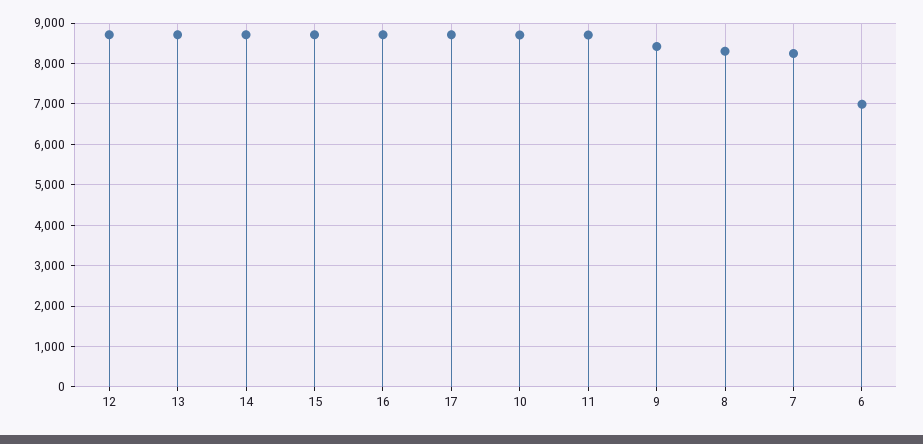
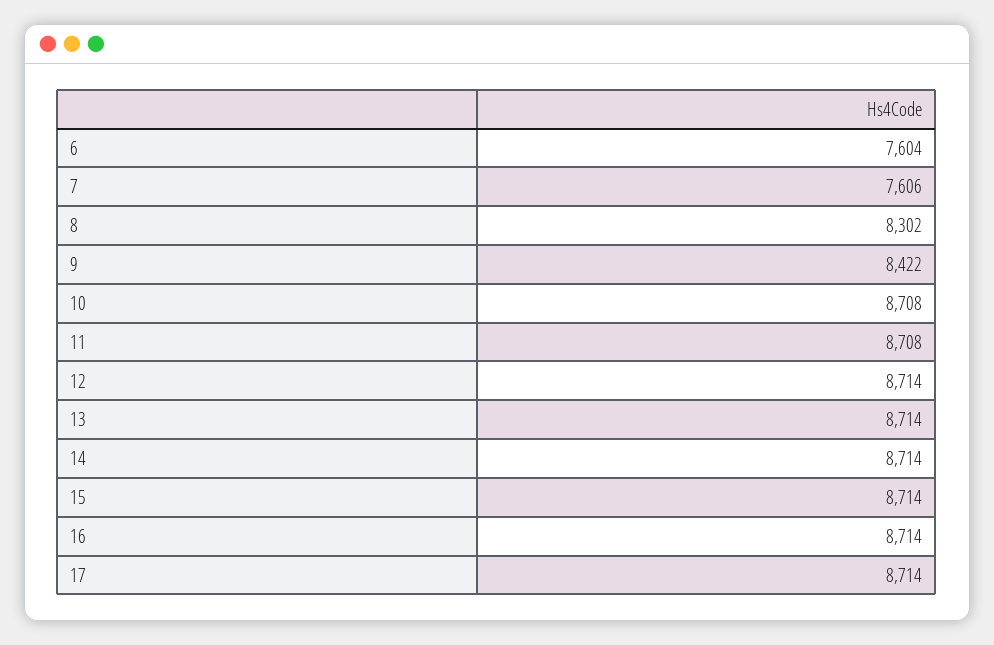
  {
    "12": 8714,
    "13": 8714,
    "14": 8714,
    "15": 8714,
    "16": 8714,
    "17": 8714,
    "10": 8708,
    "11": 8708,
    "9": 8422,
    "8": 8302,
-   "7": 8200,
+   "7": 7606,
-   "6": 7000
+   "6": 7604
  }

